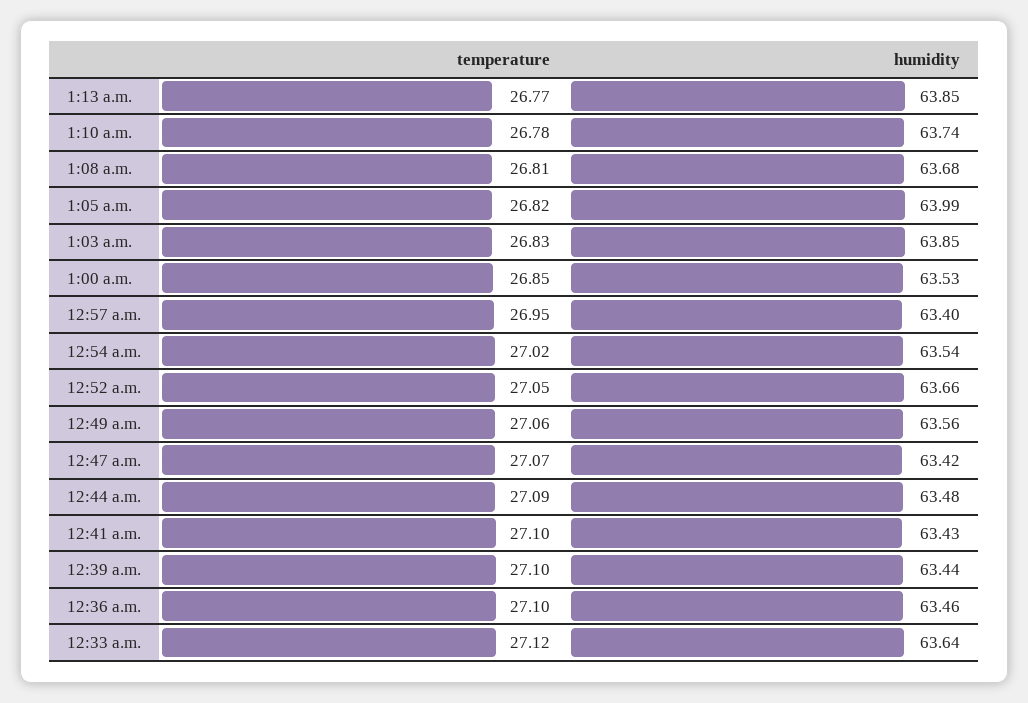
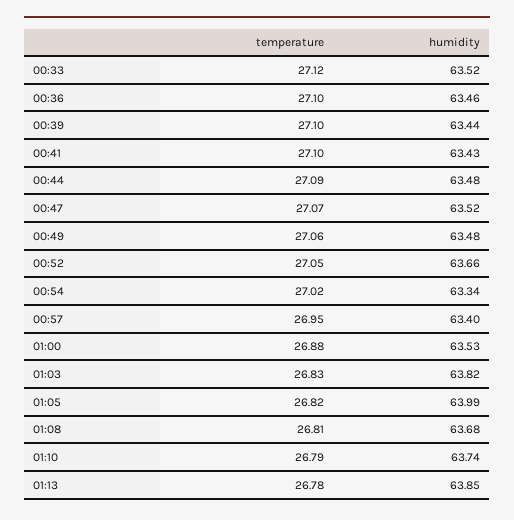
  {
    "temperature": {
-     "1:13 a.m.": 26.77,
+     "1:13 a.m.": 26.78,
-     "1:10 a.m.": 26.78,
+     "1:10 a.m.": 26.79,
      "1:08 a.m.": 26.81,
      "1:05 a.m.": 26.82,
      "1:03 a.m.": 26.83,
-     "1:00 a.m.": 26.85,
+     "1:00 a.m.": 26.88,
      "12:57 a.m.": 26.95,
      "12:54 a.m.": 27.02,
      "12:52 a.m.": 27.05,
      "12:49 a.m.": 27.06,
      "12:47 a.m.": 27.07,
      "12:44 a.m.": 27.09,
      "12:41 a.m.": 27.1,
      "12:39 a.m.": 27.1,
      "12:36 a.m.": 27.1,
      "12:33 a.m.": 27.12
    },
    "humidity": {
      "1:13 a.m.": 63.85,
      "1:10 a.m.": 63.74,
      "1:08 a.m.": 63.68,
      "1:05 a.m.": 63.99,
-     "1:03 a.m.": 63.85,
+     "1:03 a.m.": 63.82,
      "1:00 a.m.": 63.53,
      "12:57 a.m.": 63.4,
-     "12:54 a.m.": 63.54,
+     "12:54 a.m.": 63.34,
      "12:52 a.m.": 63.66,
-     "12:49 a.m.": 63.56,
+     "12:49 a.m.": 63.48,
-     "12:47 a.m.": 63.42,
+     "12:47 a.m.": 63.52,
      "12:44 a.m.": 63.48,
      "12:41 a.m.": 63.43,
      "12:39 a.m.": 63.44,
      "12:36 a.m.": 63.46,
-     "12:33 a.m.": 63.64
+     "12:33 a.m.": 63.52
    }
  }

